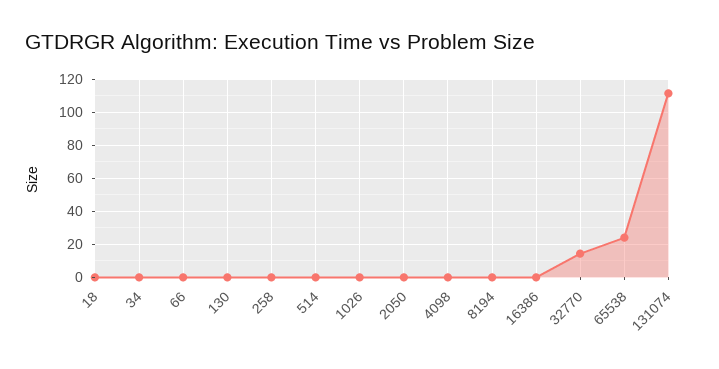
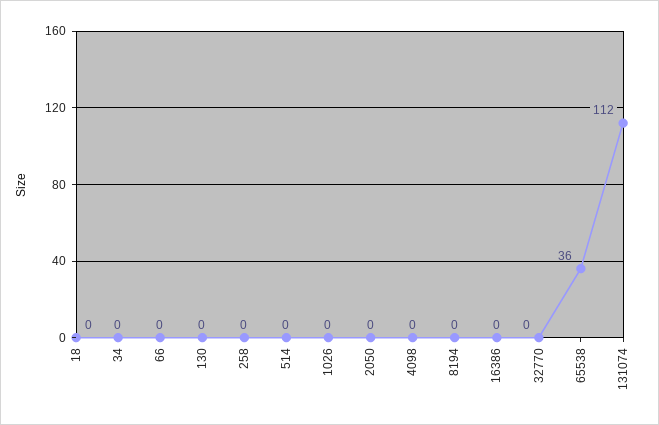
  {
    "18": 0,
    "34": 0,
    "66": 0,
    "130": 0,
    "258": 0,
    "514": 0,
    "1026": 0,
    "2050": 0,
    "4098": 0,
    "8194": 0,
    "16386": 0,
-   "32770": 15,
+   "32770": 0,
-   "65538": 25,
+   "65538": 36,
    "131074": 112
  }

